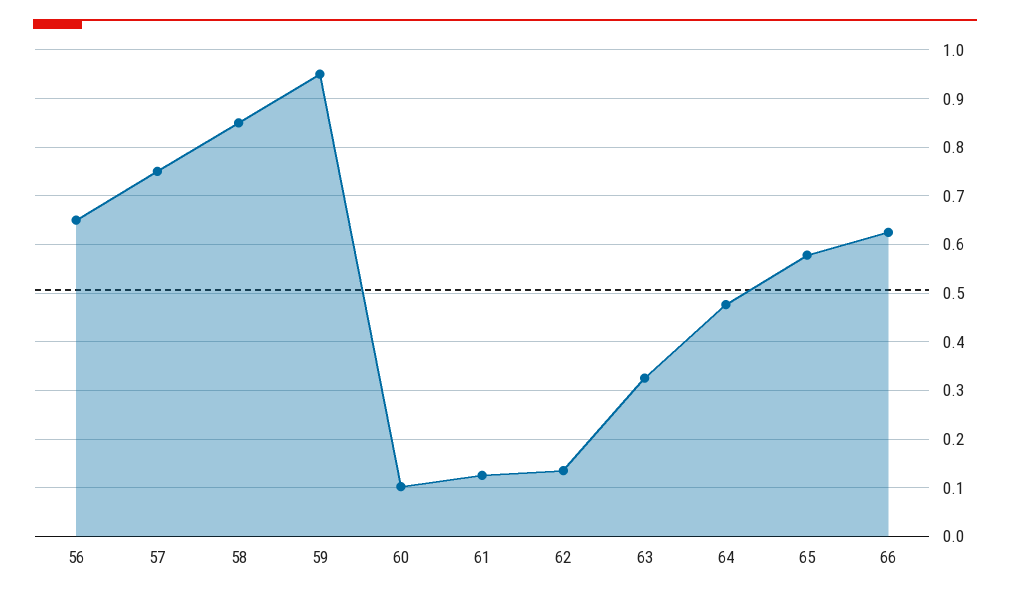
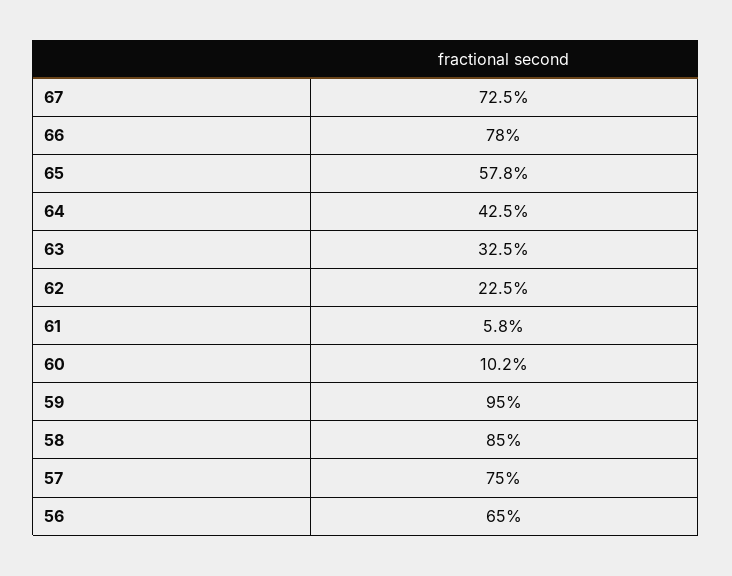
  {
    "56": 0.65,
    "57": 0.75,
    "58": 0.85,
    "59": 0.95,
    "60": 0.102,
-   "61": 0.12,
+   "61": 0.058,
-   "62": 0.14,
+   "62": 0.225,
    "63": 0.325,
-   "64": 0.48,
+   "64": 0.425,
    "65": 0.578,
-   "66": 0.62
+   "66": 0.78,
+   "67": 0.725
  }

